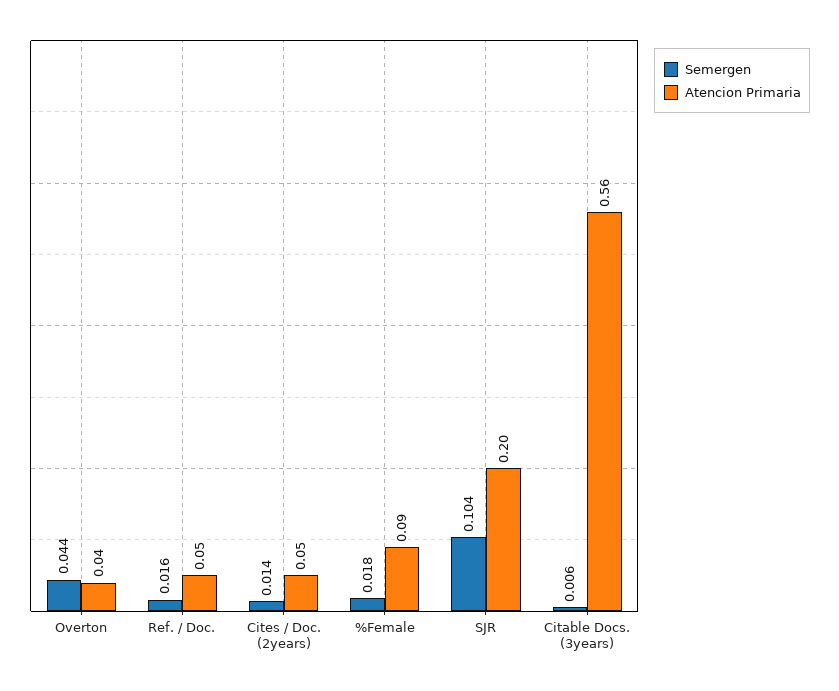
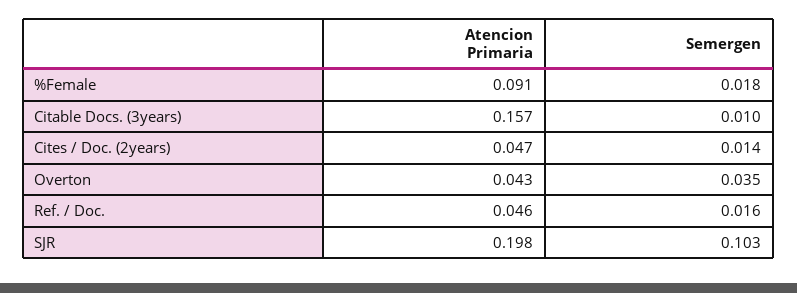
  {
    "Semergen": {
-     "Overton": 0.044,
+     "Overton": 0.035,
      "Ref. / Doc.": 0.016,
      "Cites / Doc. (2years)": 0.014,
      "%Female": 0.018,
-     "SJR": 0.104,
+     "SJR": 0.103,
-     "Citable Docs. (3years)": 0.006
+     "Citable Docs. (3years)": 0.01
    },
    "Atencion Primaria": {
      "Overton": 0.043,
      "Ref. / Doc.": 0.046,
      "Cites / Doc. (2years)": 0.047,
      "%Female": 0.091,
      "SJR": 0.198,
-     "Citable Docs. (3years)": 0.56
+     "Citable Docs. (3years)": 0.157
    }
  }

